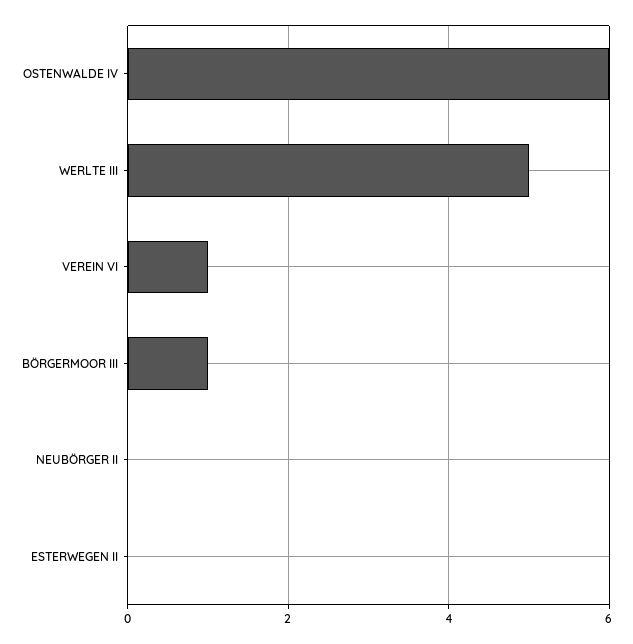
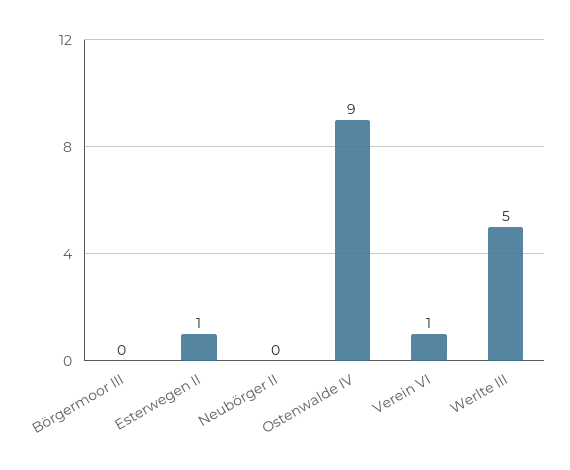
  {
-   "OSTENWALDE IV": 6,
+   "OSTENWALDE IV": 9,
    "WERLTE III": 5,
    "VEREIN VI": 1,
-   "BÖRGERMOOR III": 1,
+   "BÖRGERMOOR III": 0,
    "NEUBÖRGER II": 0,
-   "ESTERWEGEN II": 0
+   "ESTERWEGEN II": 1
  }

